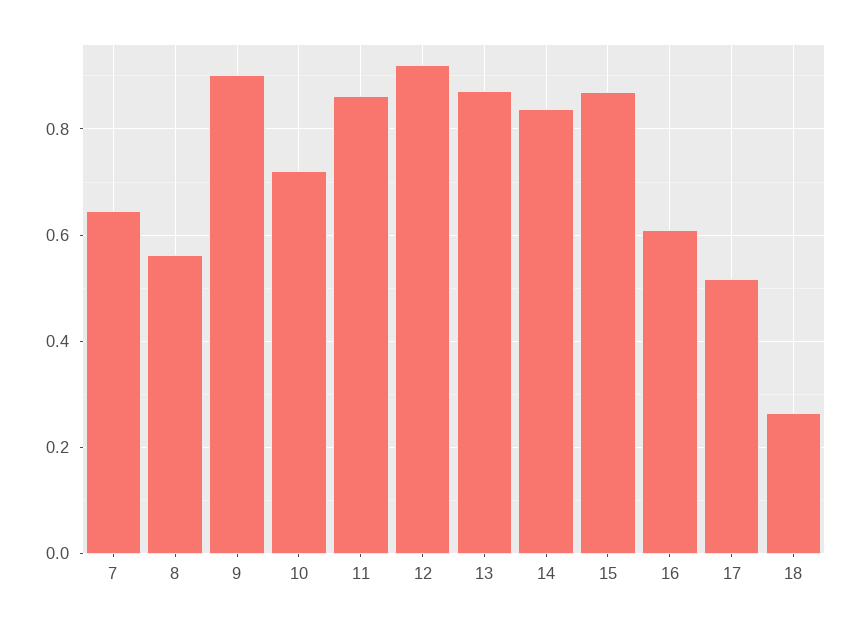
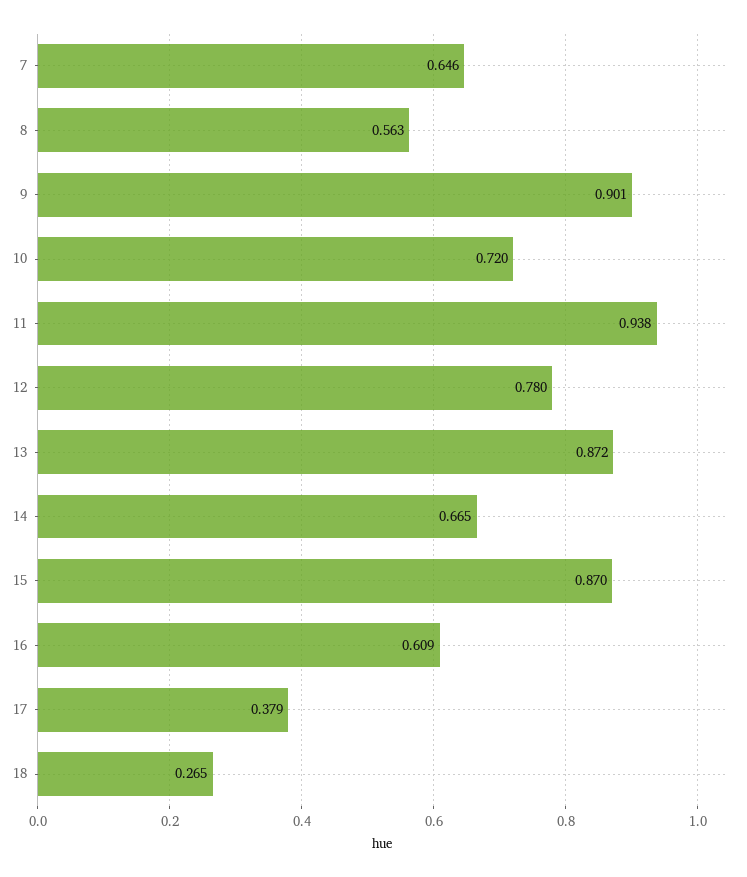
  {
    "7": 0.646,
    "8": 0.563,
    "9": 0.901,
    "10": 0.72,
-   "11": 0.86,
+   "11": 0.938,
-   "12": 0.92,
+   "12": 0.78,
    "13": 0.872,
-   "14": 0.84,
+   "14": 0.665,
    "15": 0.87,
    "16": 0.609,
-   "17": 0.52,
+   "17": 0.379,
    "18": 0.265
  }

